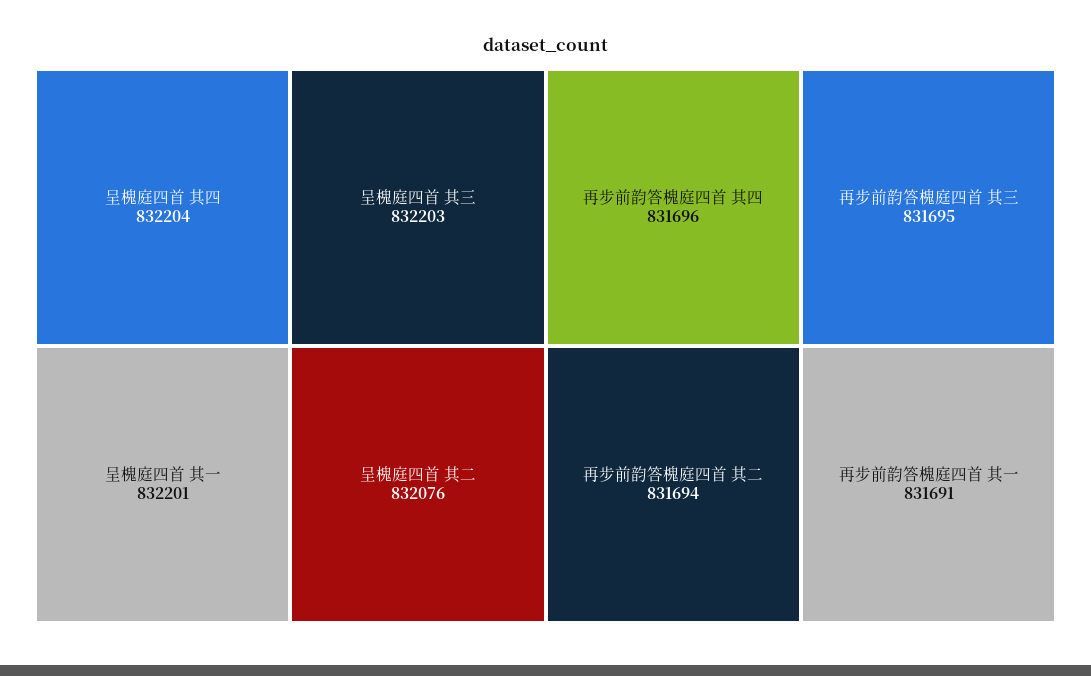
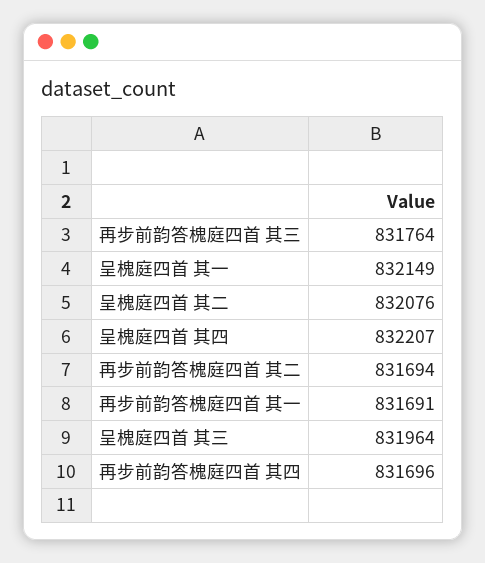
  {
-   "呈槐庭四首 其四": 832204,
+   "呈槐庭四首 其四": 832207,
-   "呈槐庭四首 其三": 832203,
+   "呈槐庭四首 其三": 831964,
-   "呈槐庭四首 其一": 832201,
+   "呈槐庭四首 其一": 832149,
    "呈槐庭四首 其二": 832076,
    "再步前韵答槐庭四首 其四": 831696,
-   "再步前韵答槐庭四首 其三": 831695,
+   "再步前韵答槐庭四首 其三": 831764,
    "再步前韵答槐庭四首 其二": 831694,
    "再步前韵答槐庭四首 其一": 831691
  }

